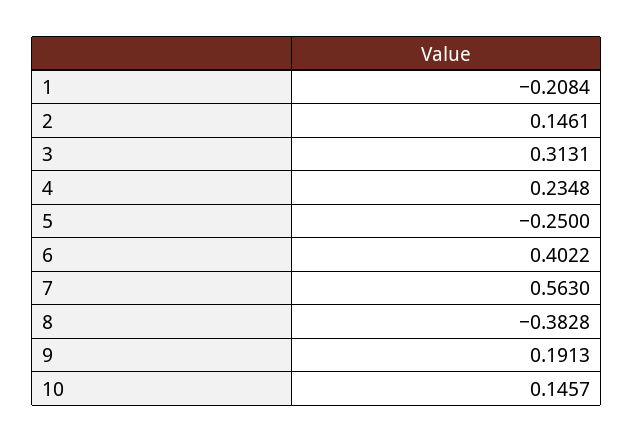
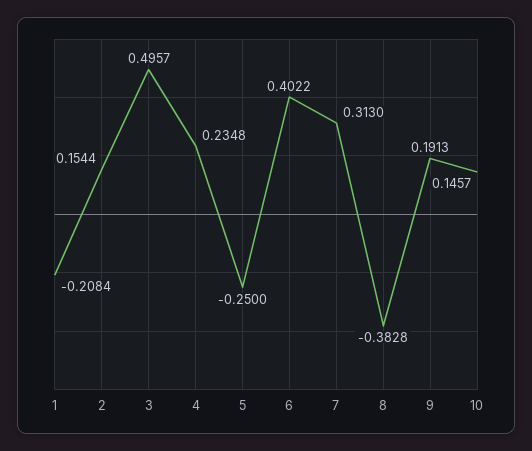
  {
    "1": -0.2084,
-   "2": 0.1461,
+   "2": 0.1544,
-   "3": 0.3131,
+   "3": 0.4957,
    "4": 0.2348,
    "5": -0.25,
    "6": 0.4022,
-   "7": 0.563,
+   "7": 0.313,
    "8": -0.3828,
    "9": 0.1913,
    "10": 0.1457
  }

